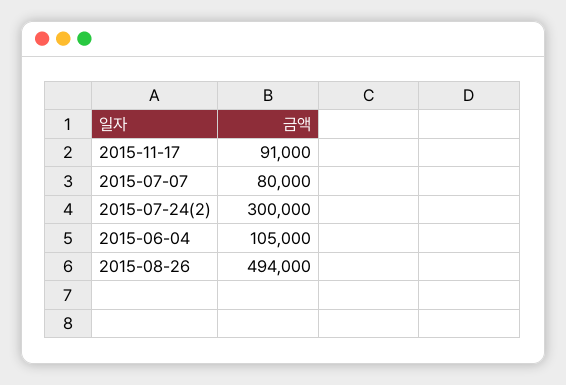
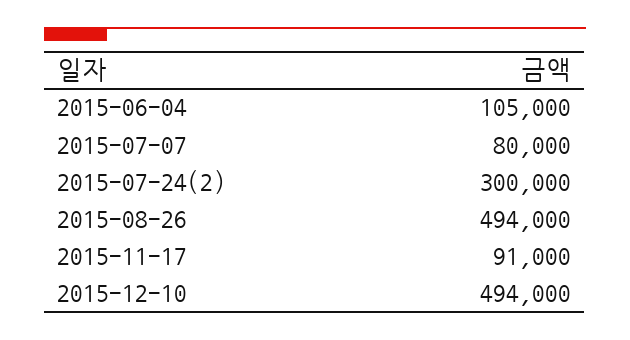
  {
    "2015-11-17": 91000,
    "2015-07-07": 80000,
    "2015-07-24(2)": 300000,
    "2015-06-04": 105000,
-   "2015-08-26": 494000
+   "2015-08-26": 494000,
+   "2015-12-10": 494000
  }

